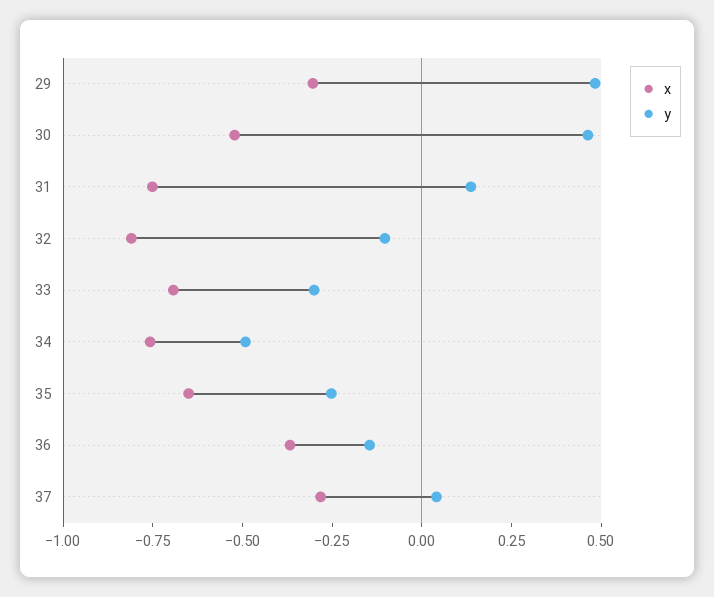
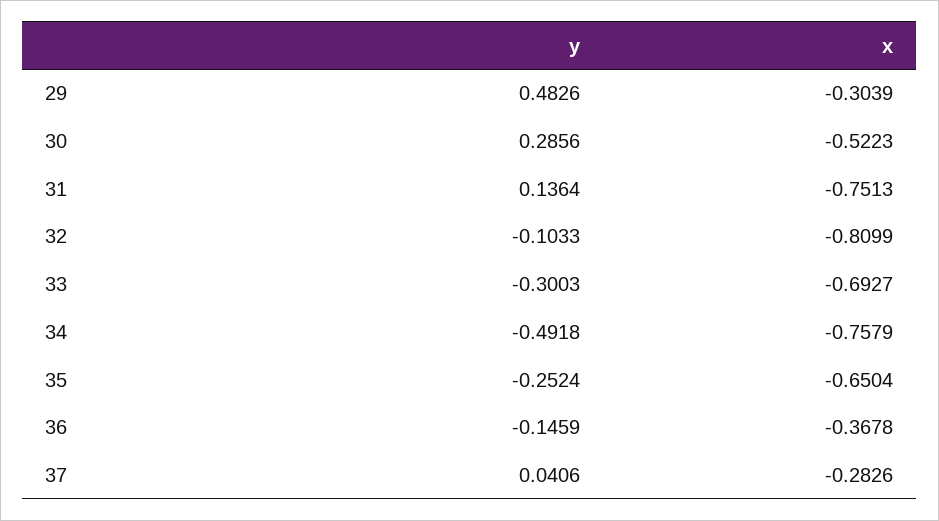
  {
    "x": {
      "29": -0.3039,
      "30": -0.5223,
      "31": -0.7513,
      "32": -0.8099,
      "33": -0.6927,
      "34": -0.7579,
      "35": -0.6504,
      "36": -0.3678,
      "37": -0.2826
    },
    "y": {
      "29": 0.4826,
-     "30": 0.45,
+     "30": 0.2856,
      "31": 0.1364,
      "32": -0.1033,
      "33": -0.3003,
      "34": -0.4918,
      "35": -0.2524,
      "36": -0.1459,
      "37": 0.0406
    }
  }

